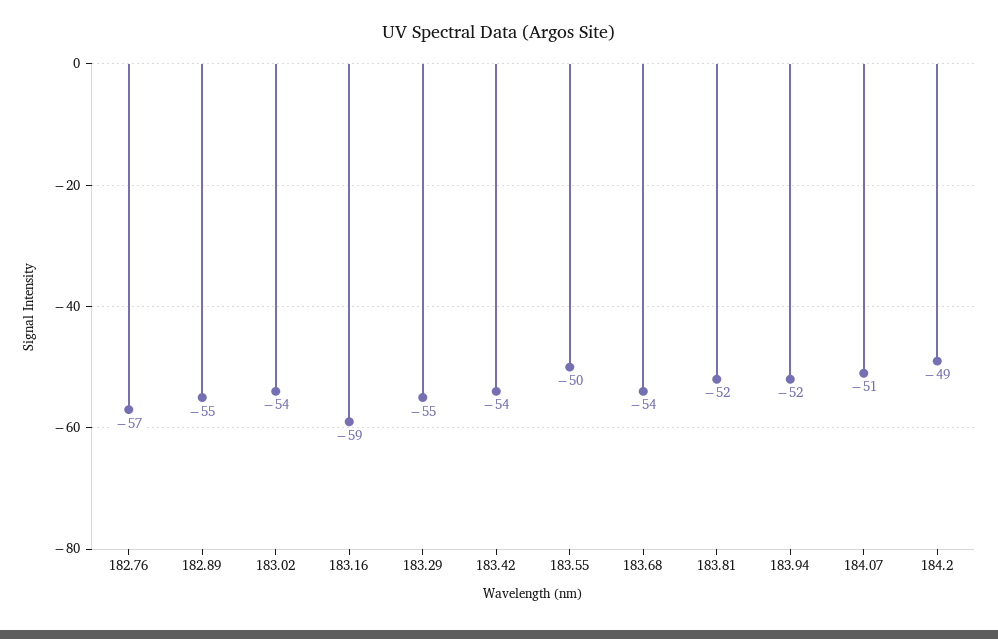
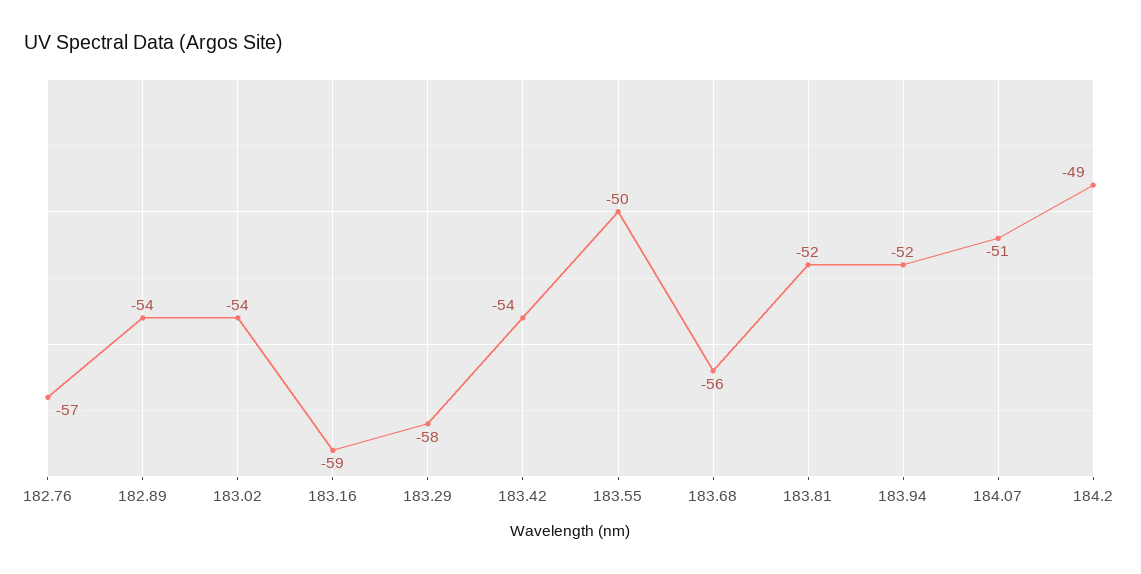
  {
    "182.76": -57,
-   "182.89": -55,
+   "182.89": -54,
    "183.02": -54,
    "183.16": -59,
-   "183.29": -55,
+   "183.29": -58,
    "183.42": -54,
    "183.55": -50,
-   "183.68": -54,
+   "183.68": -56,
    "183.81": -52,
    "183.94": -52,
    "184.07": -51,
    "184.2": -49
  }

